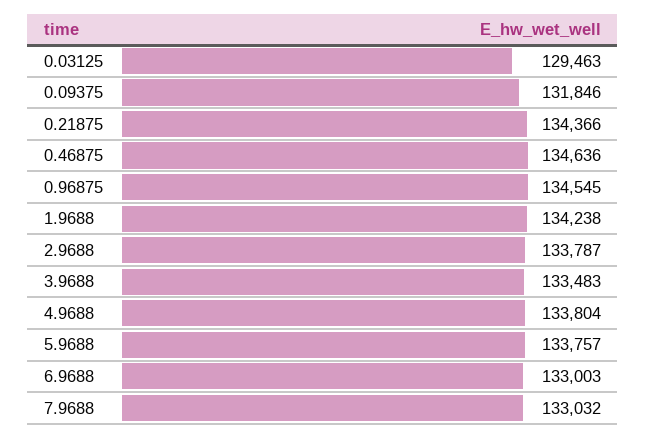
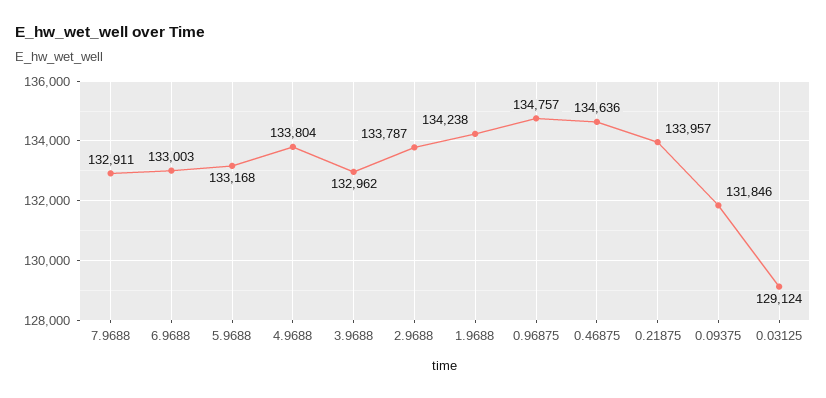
  {
-   "0.03125": 129463,
+   "0.03125": 129124,
    "0.09375": 131846,
-   "0.21875": 134366,
+   "0.21875": 133957,
    "0.46875": 134636,
-   "0.96875": 134545,
+   "0.96875": 134757,
    "1.9688": 134238,
    "2.9688": 133787,
-   "3.9688": 133483,
+   "3.9688": 132962,
    "4.9688": 133804,
-   "5.9688": 133757,
+   "5.9688": 133168,
    "6.9688": 133003,
-   "7.9688": 133032
+   "7.9688": 132911
  }

